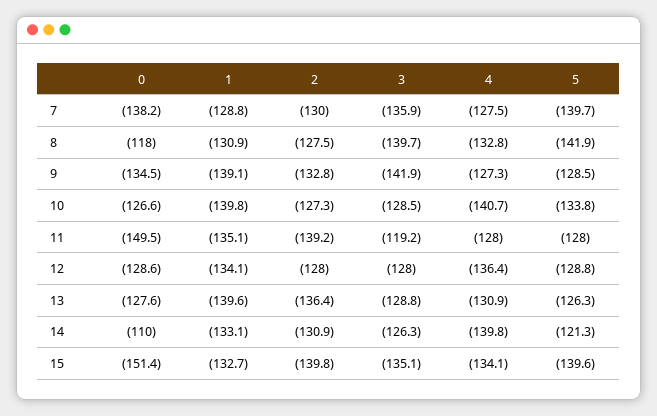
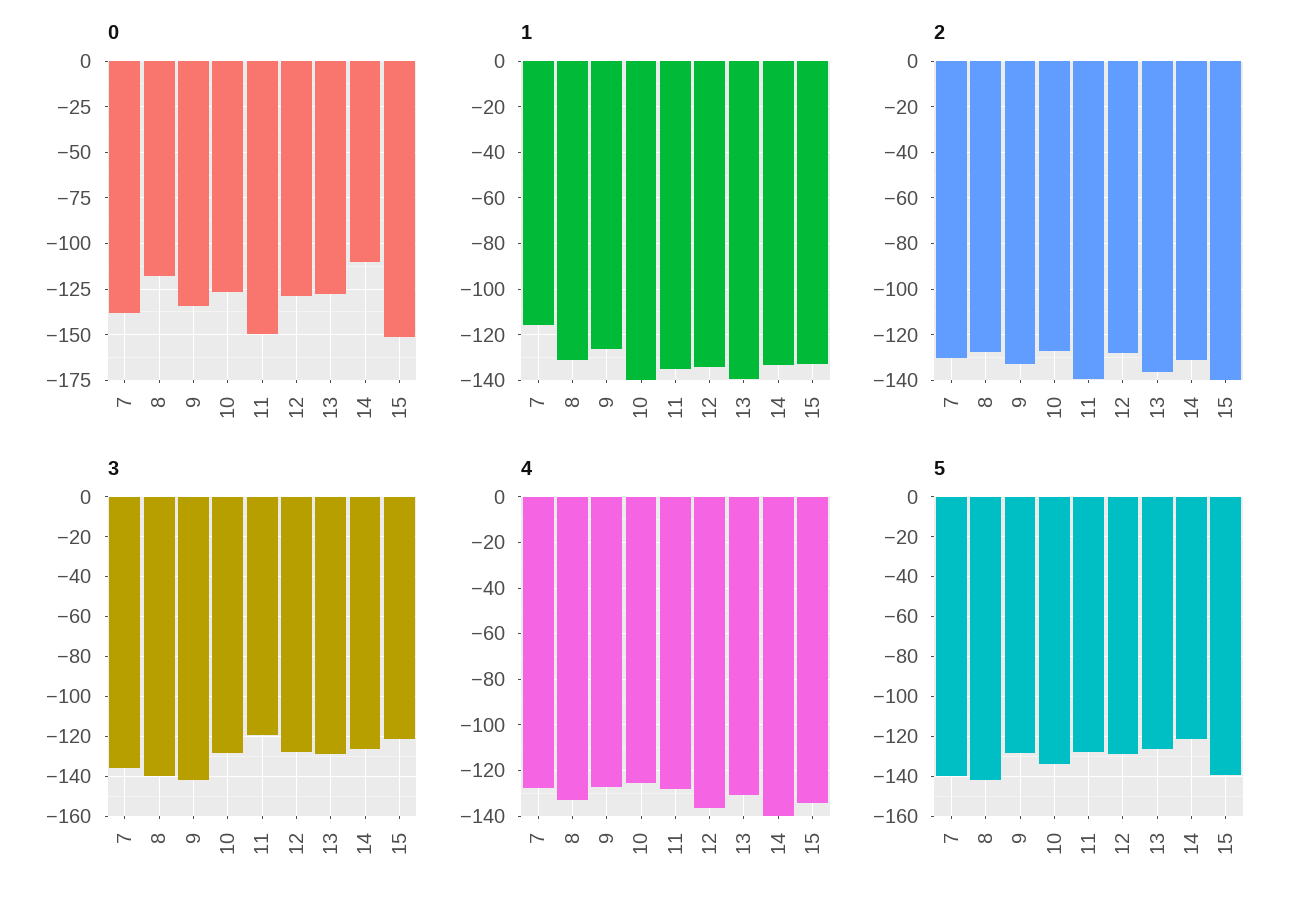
  {
    "0": {
      "7": -138.2,
      "8": -118,
      "9": -134.5,
      "10": -126.6,
      "11": -149.5,
      "12": -128.6,
      "13": -127.6,
      "14": -110,
      "15": -151.4
    },
    "1": {
-     "7": -128.8,
+     "7": -115,
      "8": -130.9,
-     "9": -139.1,
+     "9": -125,
      "10": -139.8,
      "11": -135.1,
      "12": -134.1,
      "13": -139.6,
      "14": -133.1,
      "15": -132.7
    },
    "2": {
      "7": -130,
      "8": -127.5,
      "9": -132.8,
      "10": -127.3,
      "11": -139.2,
      "12": -128,
      "13": -136.4,
      "14": -130.9,
      "15": -139.8
    },
    "3": {
      "7": -135.9,
      "8": -139.7,
      "9": -141.9,
      "10": -128.5,
      "11": -119.2,
      "12": -128,
      "13": -128.8,
      "14": -126.3,
-     "15": -135.1
+     "15": -120
    },
    "4": {
      "7": -127.5,
      "8": -132.8,
      "9": -127.3,
-     "10": -140.7,
+     "10": -125,
      "11": -128,
      "12": -136.4,
      "13": -130.9,
      "14": -139.8,
      "15": -134.1
    },
    "5": {
      "7": -139.7,
      "8": -141.9,
      "9": -128.5,
      "10": -133.8,
      "11": -128,
      "12": -128.8,
      "13": -126.3,
      "14": -121.3,
      "15": -139.6
    }
  }

